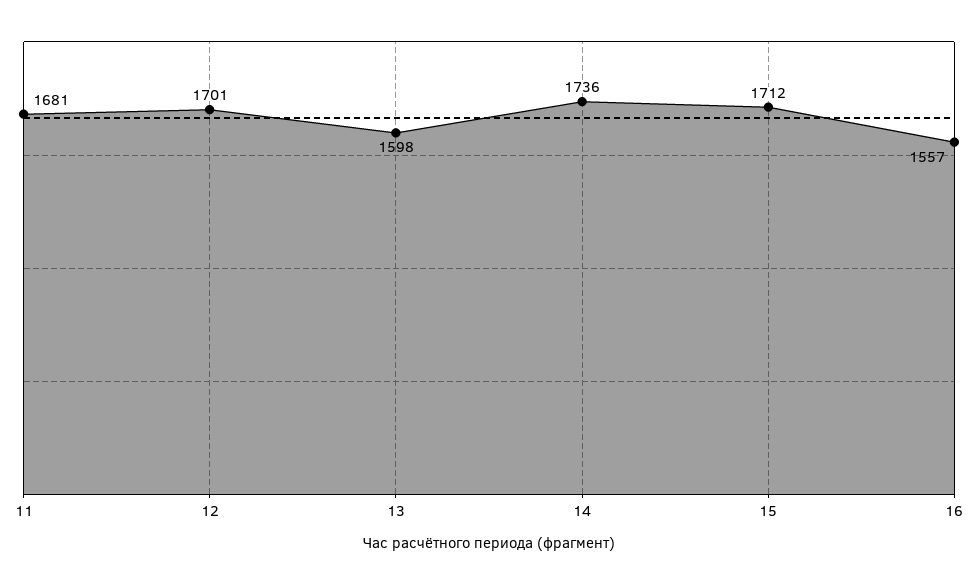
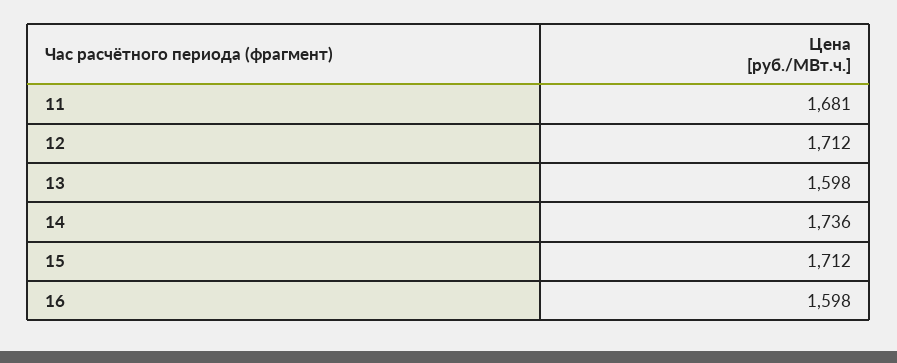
  {
    "11": 1681,
-   "12": 1701,
+   "12": 1712,
    "13": 1598,
    "14": 1736,
    "15": 1712,
-   "16": 1557
+   "16": 1598
  }

